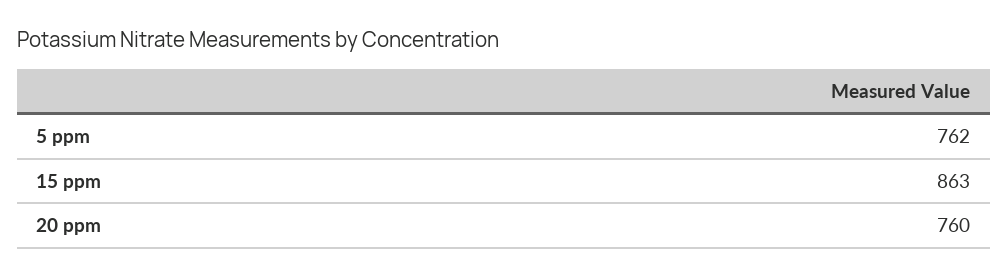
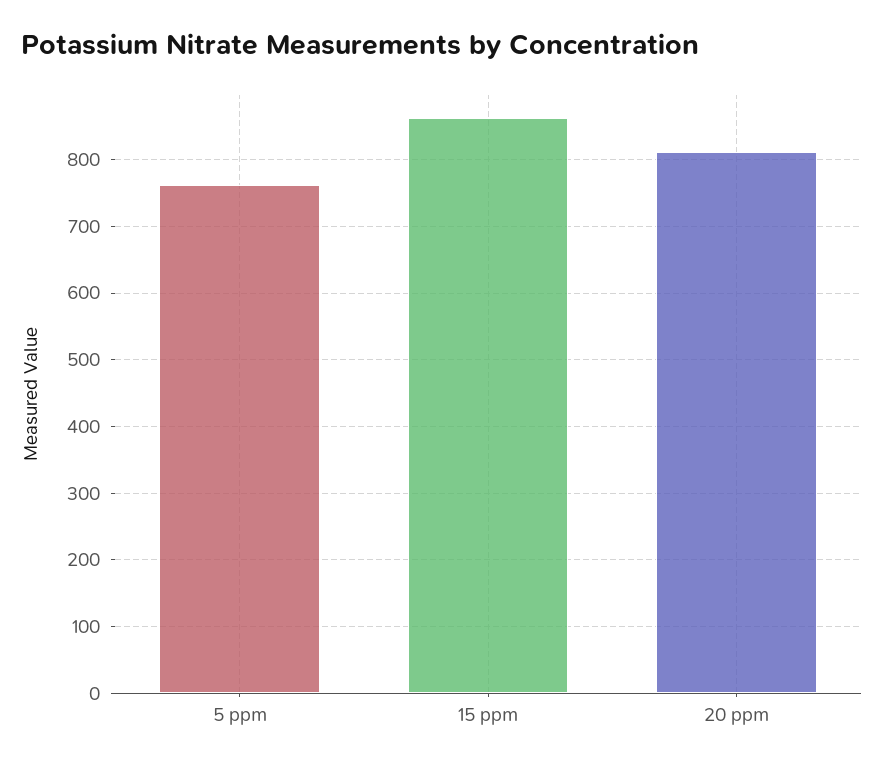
  {
    "5 ppm": 762,
    "15 ppm": 863,
-   "20 ppm": 760
+   "20 ppm": 810
  }

